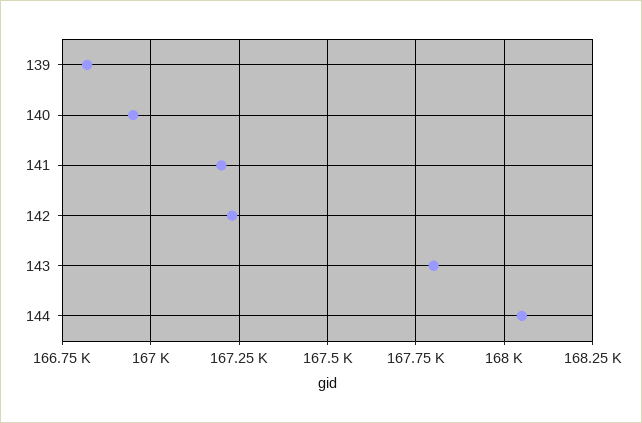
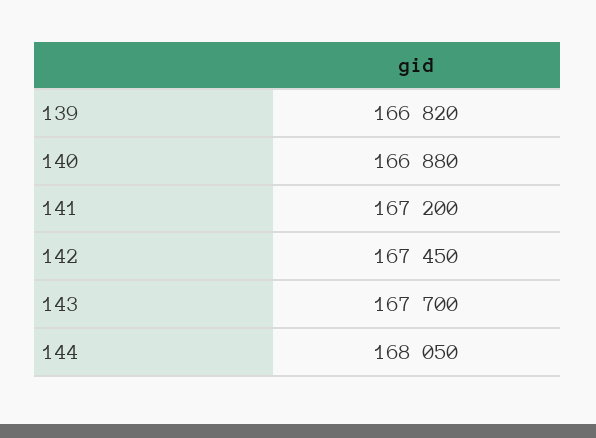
  {
    "139": 166820,
-   "140": 166950,
+   "140": 166880,
    "141": 167200,
-   "142": 167225,
+   "142": 167450,
-   "143": 167800,
+   "143": 167700,
    "144": 168050
  }

